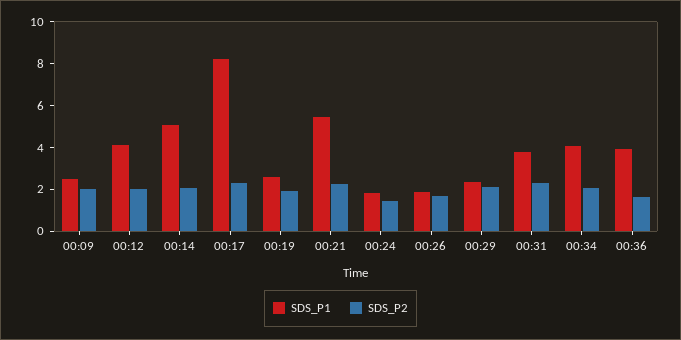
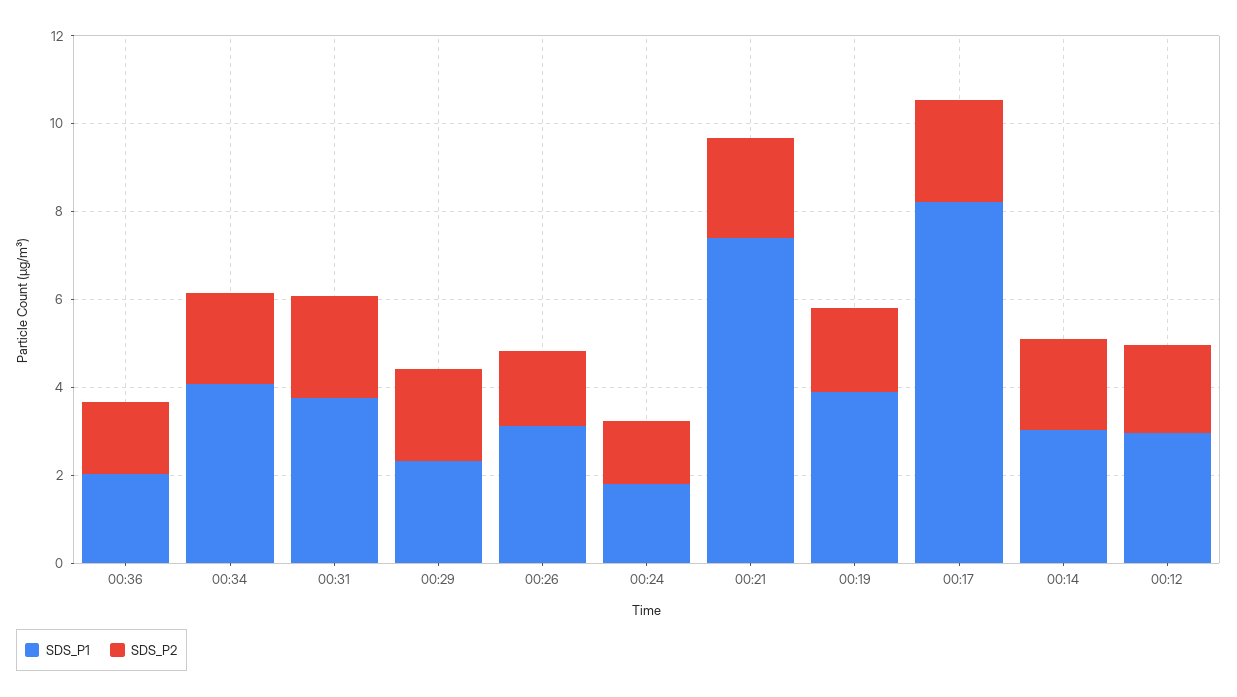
  {
    "SDS_P1": {
-     "00:09": 2.5,
-     "00:12": 4,
+     "00:12": 3,
-     "00:14": 5,
+     "00:14": 3,
      "00:17": 8,
-     "00:19": 2.5,
+     "00:19": 4,
-     "00:21": 5.5,
+     "00:21": 7.5,
      "00:24": 2,
-     "00:26": 2,
+     "00:26": 3,
      "00:29": 2.5,
      "00:31": 4,
      "00:34": 4,
-     "00:36": 4
+     "00:36": 2
    },
    "SDS_P2": {
-     "00:09": 2,
      "00:12": 2,
      "00:14": 2,
      "00:17": 2.5,
      "00:19": 2,
      "00:21": 2.5,
      "00:24": 1.5,
      "00:26": 1.5,
      "00:29": 2,
      "00:31": 2.5,
      "00:34": 2,
      "00:36": 1.5
    }
  }

